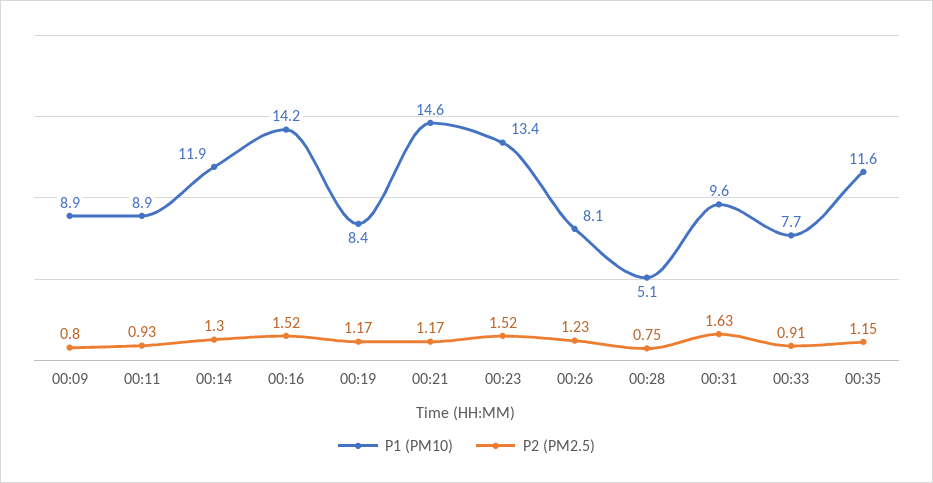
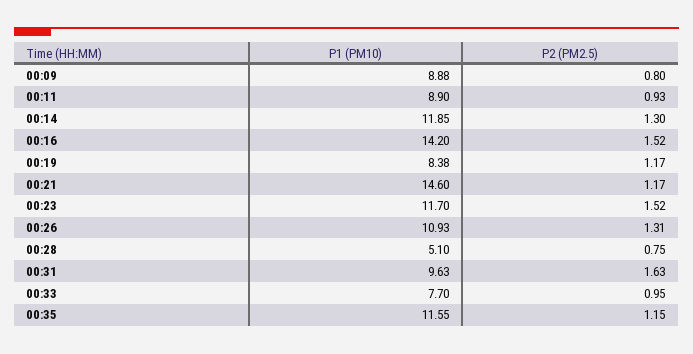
  {
    "P1 (PM10)": {
      "00:09": 8.88,
      "00:11": 8.9,
      "00:14": 11.85,
      "00:16": 14.2,
      "00:19": 8.38,
      "00:21": 14.6,
-     "00:23": 13.4,
+     "00:23": 11.7,
-     "00:26": 8.1,
+     "00:26": 10.93,
      "00:28": 5.1,
      "00:31": 9.63,
      "00:33": 7.7,
      "00:35": 11.55
    },
    "P2 (PM2.5)": {
      "00:09": 0.8,
      "00:11": 0.93,
      "00:14": 1.3,
      "00:16": 1.52,
      "00:19": 1.17,
      "00:21": 1.17,
      "00:23": 1.52,
-     "00:26": 1.23,
+     "00:26": 1.31,
      "00:28": 0.75,
      "00:31": 1.63,
-     "00:33": 0.91,
+     "00:33": 0.95,
      "00:35": 1.15
    }
  }

